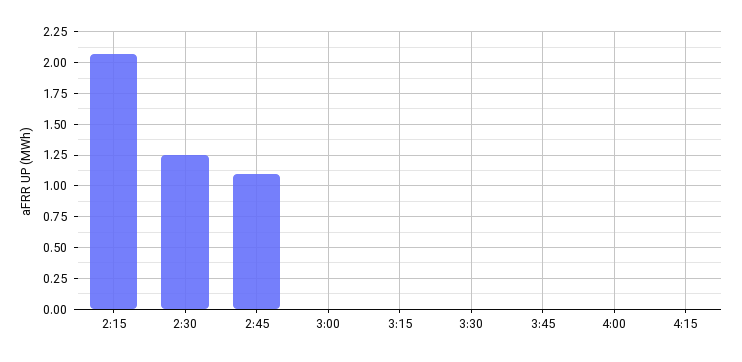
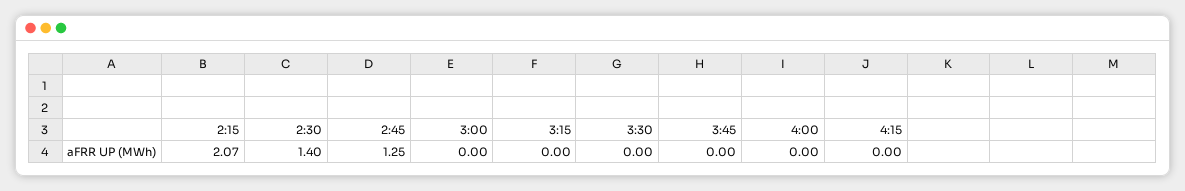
  {
    "2:15": 2.07,
-   "2:30": 1.25,
+   "2:30": 1.4,
-   "2:45": 1.1,
+   "2:45": 1.25,
    "3:00": 0,
    "3:15": 0,
    "3:30": 0,
    "3:45": 0,
    "4:00": 0,
    "4:15": 0
  }

